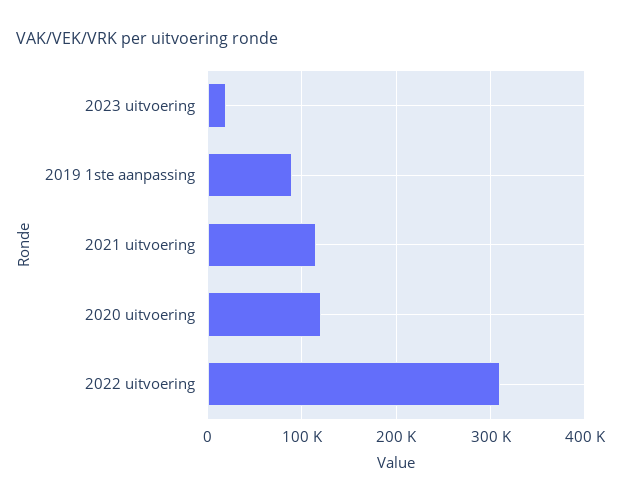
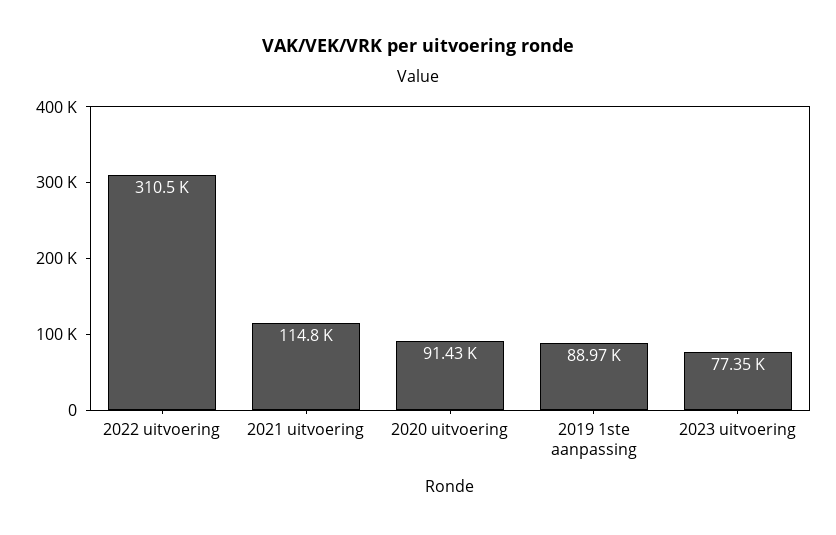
  {
-   "2023 uitvoering": 20000,
+   "2023 uitvoering": 77350,
    "2019 1ste aanpassing": 88970,
    "2021 uitvoering": 114800,
-   "2020 uitvoering": 120000,
+   "2020 uitvoering": 91430,
    "2022 uitvoering": 310500
  }

